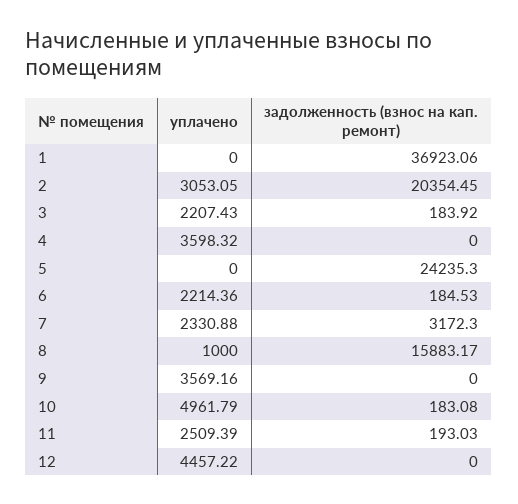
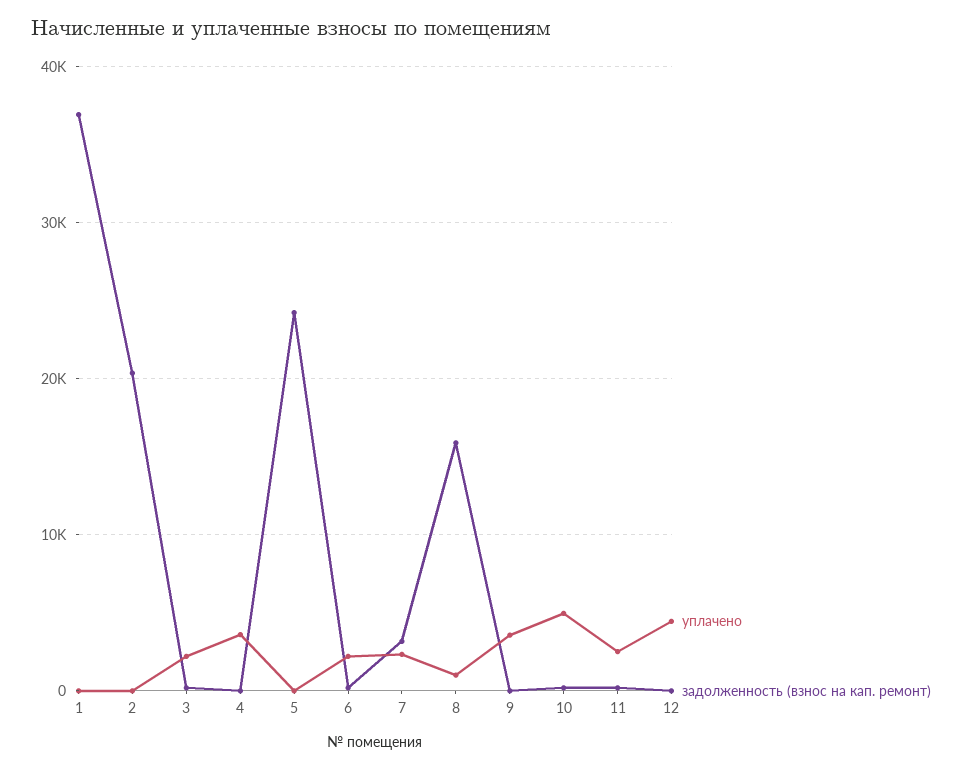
  {
    "уплачено": {
      "1": 0,
-     "2": 3053.05,
+     "2": 0,
      "3": 2207.43,
      "4": 3598.32,
      "5": 0,
      "6": 2214.36,
      "7": 2330.88,
      "8": 1000,
      "9": 3569.16,
      "10": 4961.79,
      "11": 2509.39,
      "12": 4457.22
    },
    "задолженность (взнос на кап. ремонт)": {
      "1": 36923.06,
      "2": 20354.45,
      "3": 183.92,
      "4": 0,
      "5": 24235.3,
      "6": 184.53,
      "7": 3172.3,
      "8": 15883.17,
      "9": 0,
      "10": 183.08,
      "11": 193.03,
      "12": 0
    }
  }

